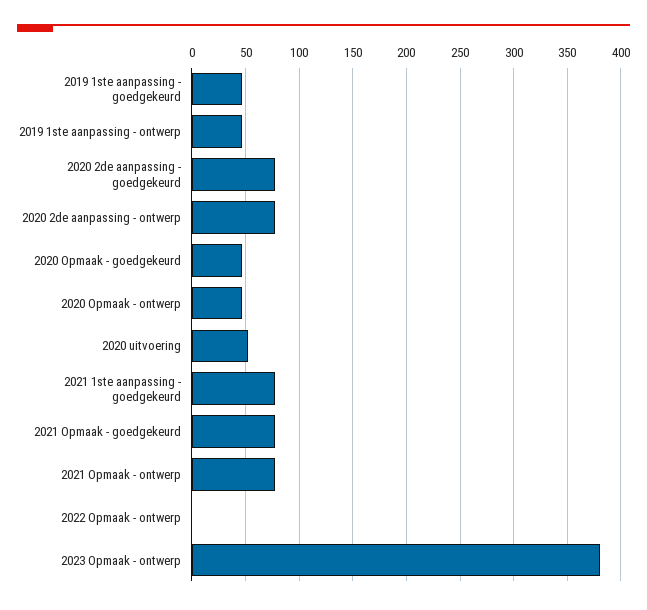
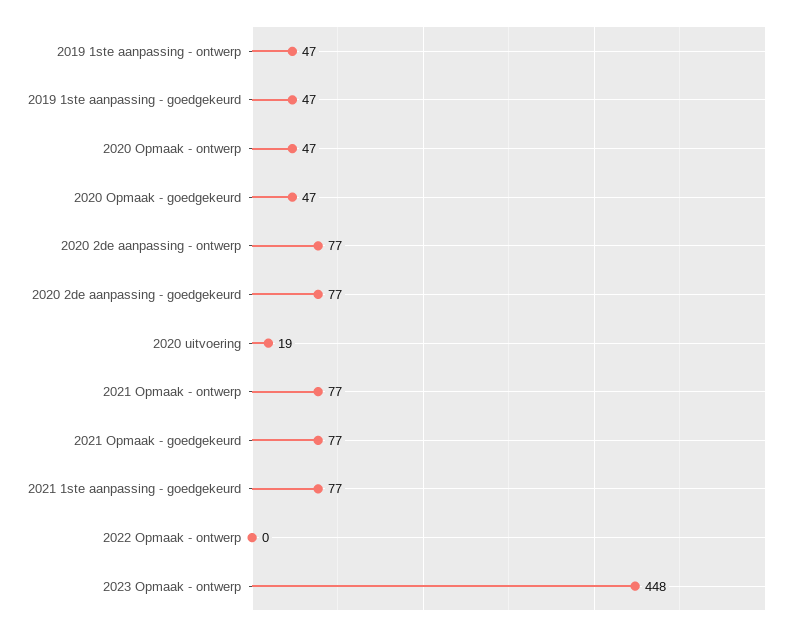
  {
    "2019 1ste aanpassing - goedgekeurd": 47,
    "2019 1ste aanpassing - ontwerp": 47,
    "2020 2de aanpassing - goedgekeurd": 77,
    "2020 2de aanpassing - ontwerp": 77,
    "2020 Opmaak - goedgekeurd": 47,
    "2020 Opmaak - ontwerp": 47,
-   "2020 uitvoering": 50,
+   "2020 uitvoering": 19,
    "2021 1ste aanpassing - goedgekeurd": 77,
    "2021 Opmaak - goedgekeurd": 77,
    "2021 Opmaak - ontwerp": 77,
    "2022 Opmaak - ontwerp": 0,
-   "2023 Opmaak - ontwerp": 380
+   "2023 Opmaak - ontwerp": 448
  }

